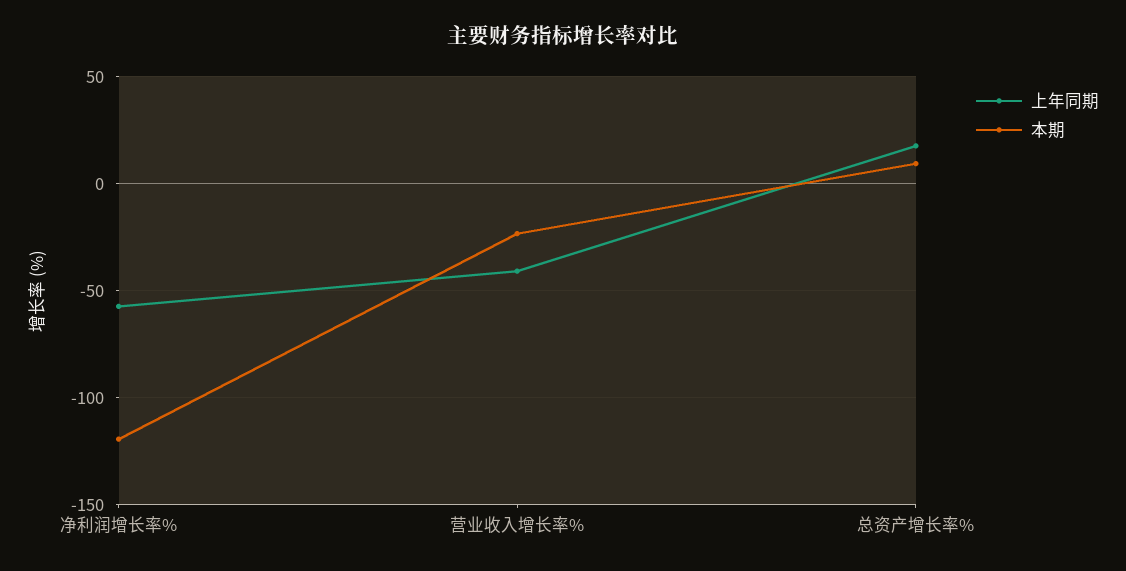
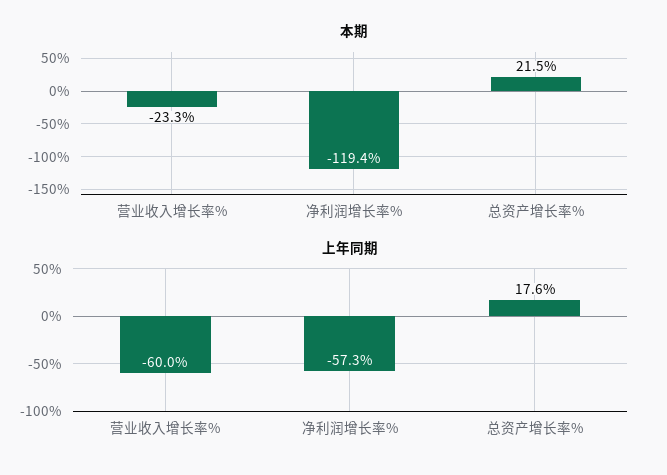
  {
    "上年同期": {
      "净利润增长率%": -57.3,
-     "营业收入增长率%": -40,
+     "营业收入增长率%": -60,
      "总资产增长率%": 17.6
    },
    "本期": {
      "净利润增长率%": -119.4,
      "营业收入增长率%": -23.3,
-     "总资产增长率%": 10
+     "总资产增长率%": 21.5
    }
  }

